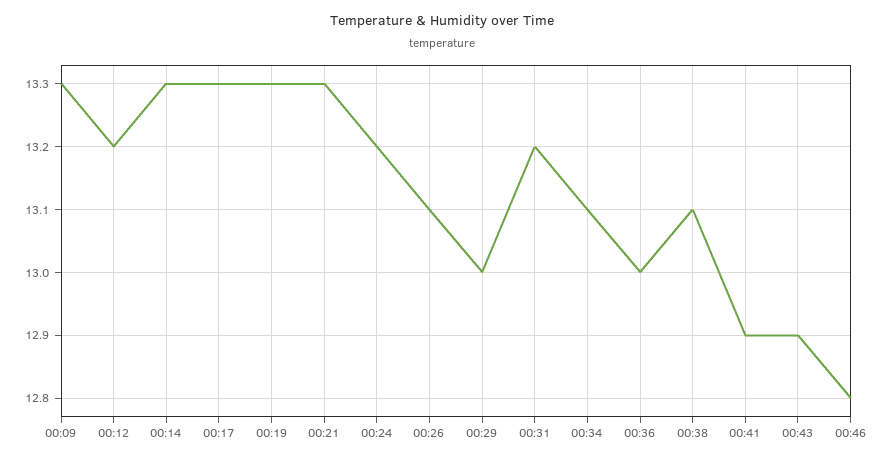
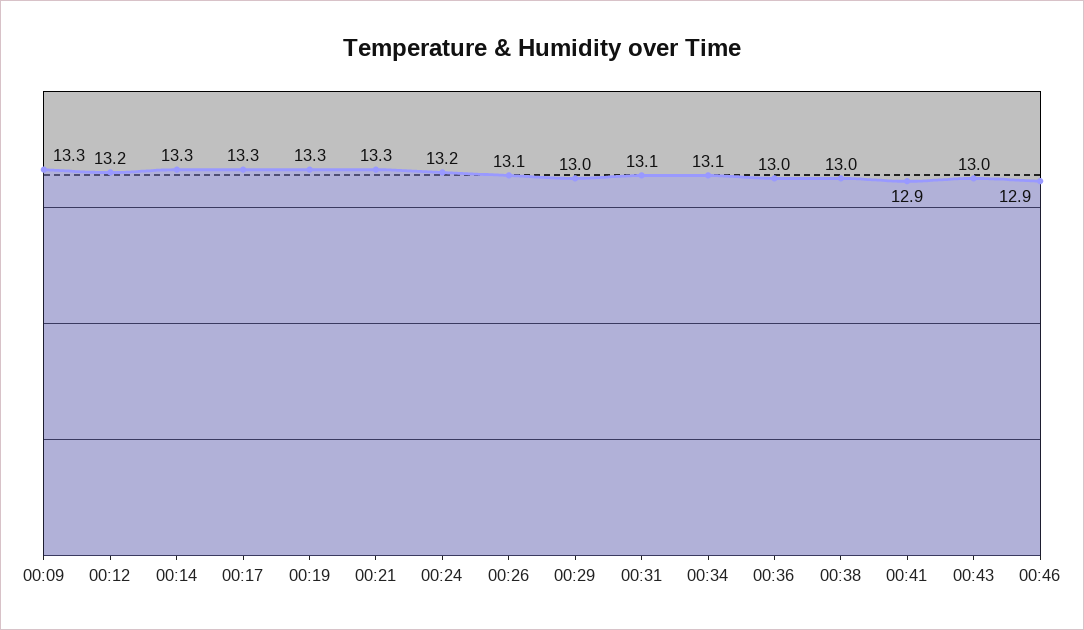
  {
    "00:09": 13.3,
    "00:12": 13.2,
    "00:14": 13.3,
    "00:17": 13.3,
    "00:19": 13.3,
    "00:21": 13.3,
    "00:24": 13.2,
    "00:26": 13.1,
    "00:29": 13,
-   "00:31": 13.2,
+   "00:31": 13.1,
    "00:34": 13.1,
    "00:36": 13,
-   "00:38": 13.1,
+   "00:38": 13,
    "00:41": 12.9,
-   "00:43": 12.9,
+   "00:43": 13,
-   "00:46": 12.8
+   "00:46": 12.9
  }

